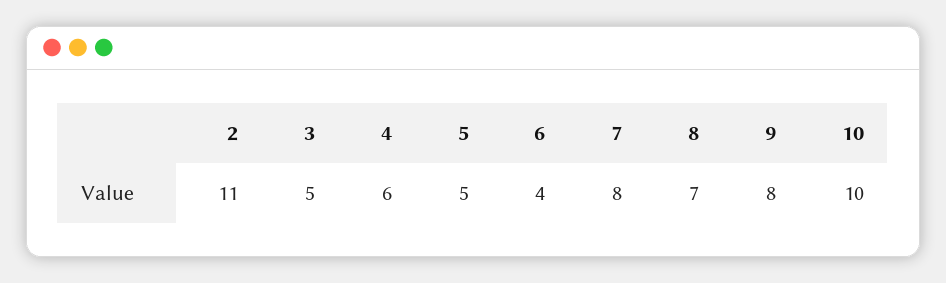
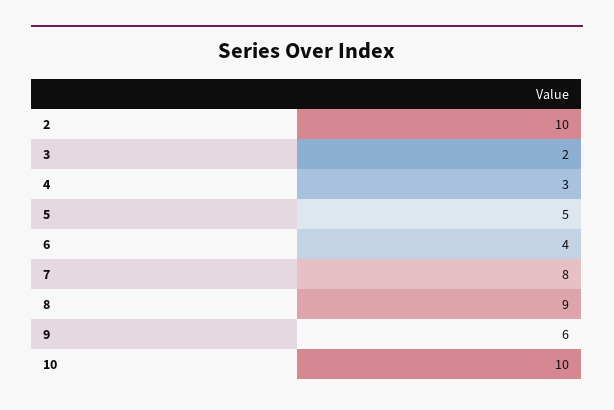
  {
-   "2": 11,
+   "2": 10,
-   "3": 5,
+   "3": 2,
-   "4": 6,
+   "4": 3,
    "5": 5,
    "6": 4,
    "7": 8,
-   "8": 7,
+   "8": 9,
-   "9": 8,
+   "9": 6,
    "10": 10
  }

